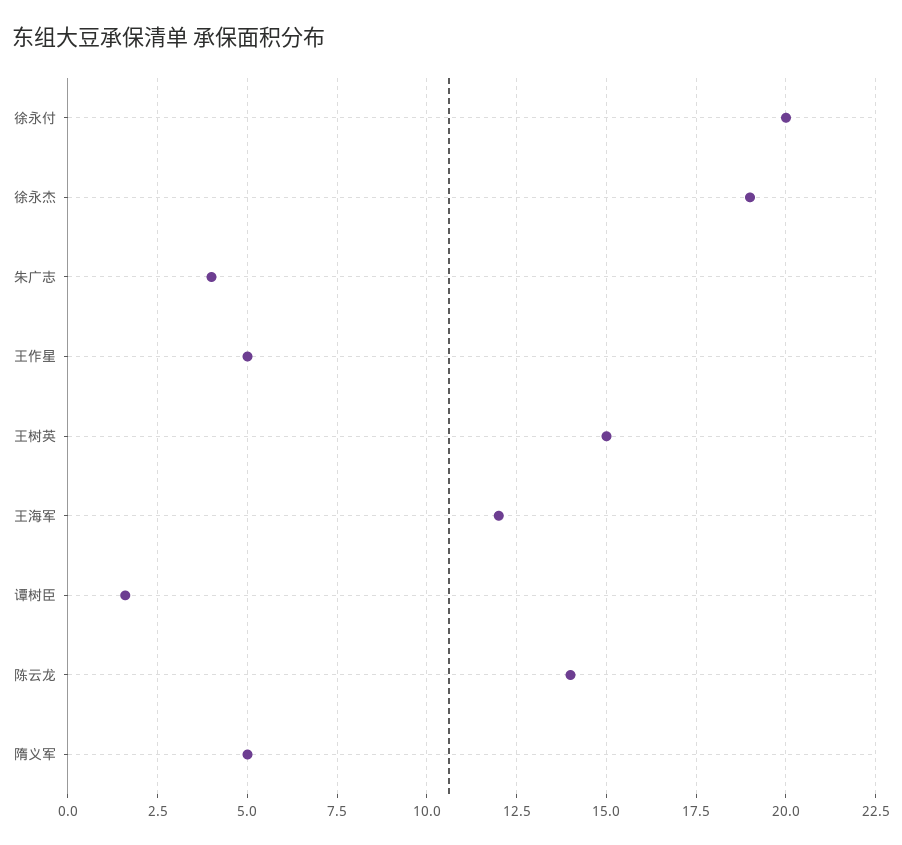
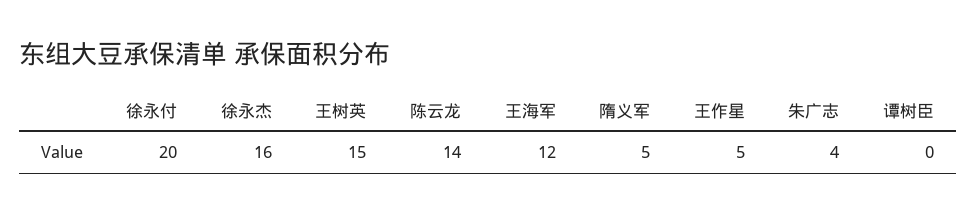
  {
    "徐永付": 20,
-   "徐永杰": 19,
+   "徐永杰": 16,
    "朱广志": 4,
    "王作星": 5,
    "王树英": 15,
    "王海军": 12,
-   "谭树臣": 1.5,
+   "谭树臣": 0,
    "陈云龙": 14,
    "隋义军": 5
  }

